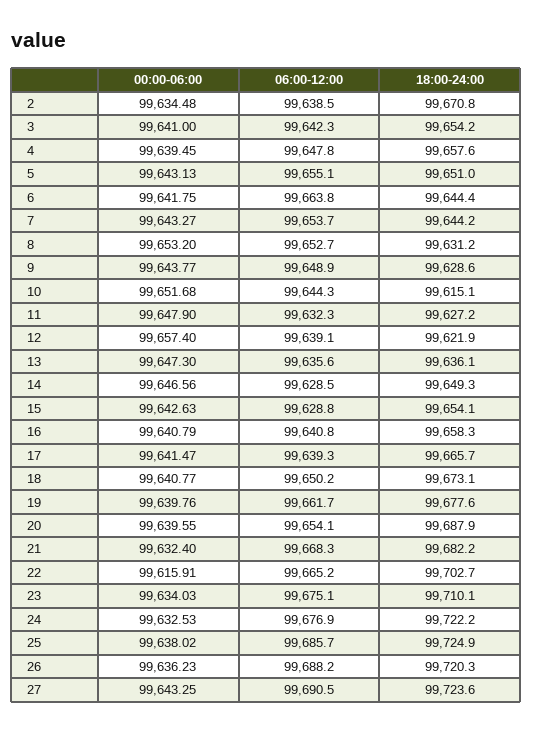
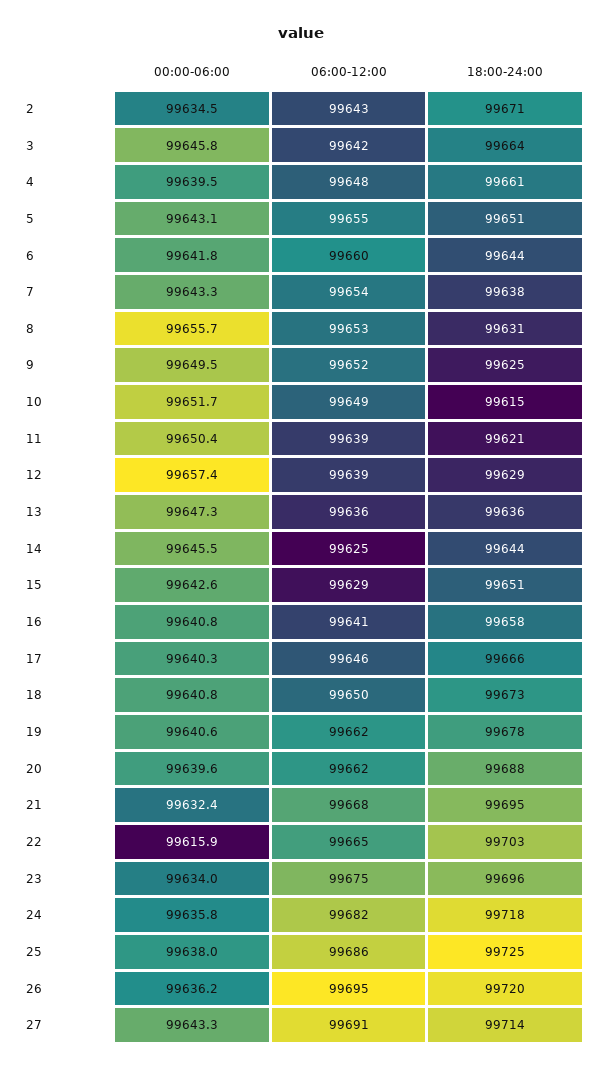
  {
    "00:00-06:00": {
      "2": 99634.48,
-     "3": 99641,
+     "3": 99645.8,
      "4": 99639.45,
      "5": 99643.13,
      "6": 99641.75,
      "7": 99643.27,
-     "8": 99653.2,
+     "8": 99655.7,
-     "9": 99643.77,
+     "9": 99649.5,
      "10": 99651.68,
-     "11": 99647.9,
+     "11": 99650.4,
      "12": 99657.4,
      "13": 99647.3,
-     "14": 99646.56,
+     "14": 99645.5,
      "15": 99642.63,
      "16": 99640.79,
-     "17": 99641.47,
+     "17": 99640.3,
      "18": 99640.77,
-     "19": 99639.76,
+     "19": 99640.6,
      "20": 99639.55,
      "21": 99632.4,
      "22": 99615.91,
      "23": 99634.03,
-     "24": 99632.53,
+     "24": 99635.8,
      "25": 99638.02,
      "26": 99636.23,
      "27": 99643.25
    },
    "06:00-12:00": {
-     "2": 99638.5,
+     "2": 99643,
      "3": 99642.3,
      "4": 99647.8,
      "5": 99655.1,
-     "6": 99663.8,
+     "6": 99660,
      "7": 99653.7,
      "8": 99652.7,
-     "9": 99648.9,
+     "9": 99652,
-     "10": 99644.3,
+     "10": 99649,
-     "11": 99632.3,
+     "11": 99639,
      "12": 99639.1,
      "13": 99635.6,
-     "14": 99628.5,
+     "14": 99625,
      "15": 99628.8,
      "16": 99640.8,
-     "17": 99639.3,
+     "17": 99646,
      "18": 99650.2,
      "19": 99661.7,
-     "20": 99654.1,
+     "20": 99662,
      "21": 99668.3,
      "22": 99665.2,
      "23": 99675.1,
-     "24": 99676.9,
+     "24": 99682,
      "25": 99685.7,
-     "26": 99688.2,
+     "26": 99695,
      "27": 99690.5
    },
    "18:00-24:00": {
      "2": 99670.8,
-     "3": 99654.2,
+     "3": 99664,
-     "4": 99657.6,
+     "4": 99661,
      "5": 99651,
      "6": 99644.4,
-     "7": 99644.2,
+     "7": 99638,
      "8": 99631.2,
-     "9": 99628.6,
+     "9": 99625,
      "10": 99615.1,
-     "11": 99627.2,
+     "11": 99621,
-     "12": 99621.9,
+     "12": 99629,
      "13": 99636.1,
-     "14": 99649.3,
+     "14": 99644,
-     "15": 99654.1,
+     "15": 99651,
      "16": 99658.3,
      "17": 99665.7,
      "18": 99673.1,
      "19": 99677.6,
      "20": 99687.9,
-     "21": 99682.2,
+     "21": 99695,
      "22": 99702.7,
-     "23": 99710.1,
+     "23": 99696,
-     "24": 99722.2,
+     "24": 99718,
      "25": 99724.9,
      "26": 99720.3,
-     "27": 99723.6
+     "27": 99714
    }
  }

